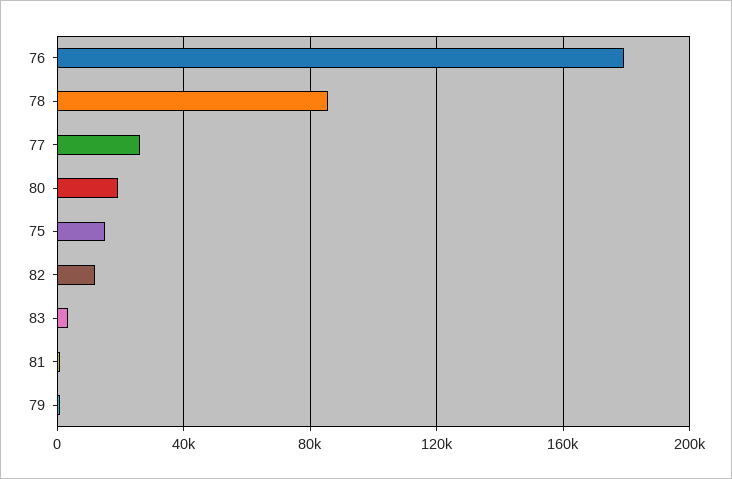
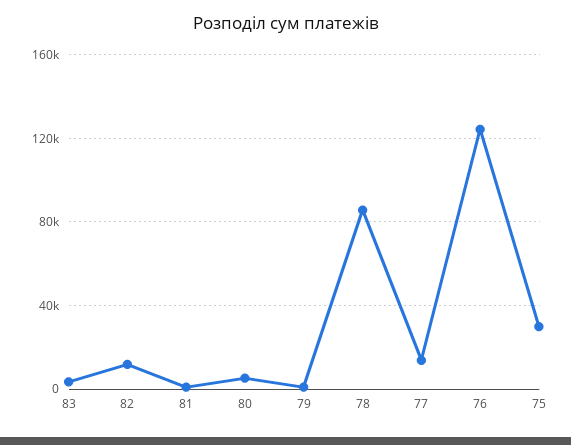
  {
-   "76": 180000,
+   "76": 125000,
    "78": 85000,
-   "77": 25000,
+   "77": 15000,
-   "80": 20000,
+   "80": 5000,
-   "75": 15000,
+   "75": 30000,
    "82": 10000,
    "83": 5000,
    "81": 0,
    "79": 0
  }

